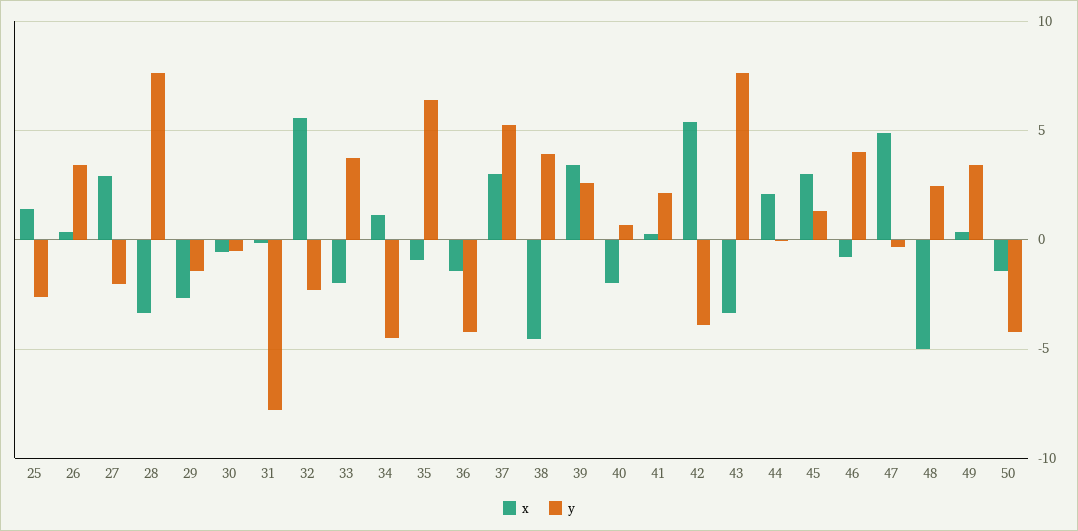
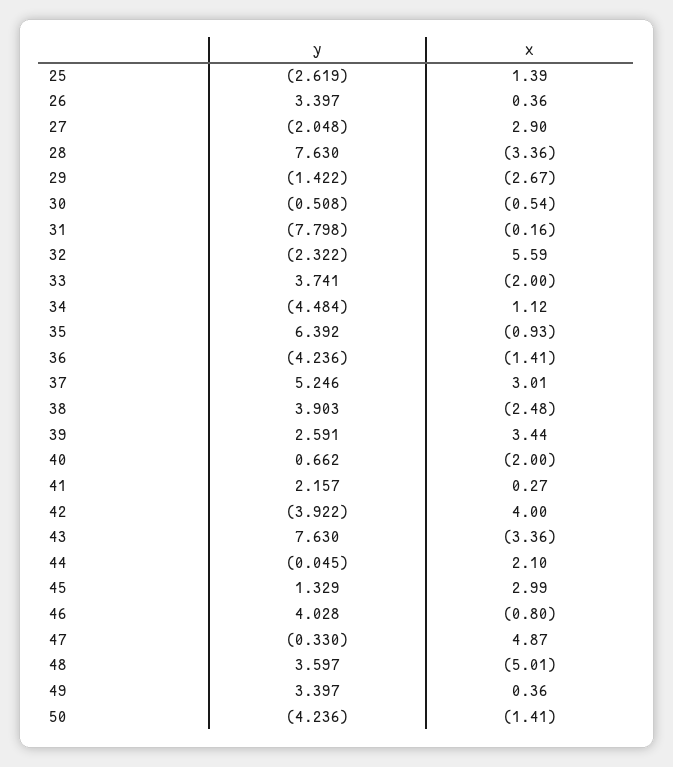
  {
    "x": {
      "25": 1.39,
      "26": 0.36,
      "27": 2.9,
      "28": -3.36,
      "29": -2.67,
      "30": -0.54,
      "31": -0.16,
      "32": 5.59,
      "33": -2,
      "34": 1.12,
      "35": -0.93,
      "36": -1.41,
      "37": 3.01,
-     "38": -4.5,
+     "38": -2.48,
      "39": 3.44,
      "40": -2,
      "41": 0.27,
-     "42": 5.5,
+     "42": 4,
      "43": -3.36,
      "44": 2.1,
      "45": 2.99,
      "46": -0.8,
      "47": 4.87,
      "48": -5.01,
      "49": 0.36,
      "50": -1.41
    },
    "y": {
      "25": -2.619,
      "26": 3.397,
      "27": -2.048,
      "28": 7.63,
      "29": -1.422,
      "30": -0.508,
      "31": -7.798,
      "32": -2.322,
      "33": 3.741,
      "34": -4.484,
      "35": 6.392,
      "36": -4.236,
      "37": 5.246,
      "38": 3.903,
      "39": 2.591,
      "40": 0.662,
      "41": 2.157,
      "42": -3.922,
      "43": 7.63,
      "44": -0.045,
      "45": 1.329,
      "46": 4.028,
      "47": -0.33,
-     "48": 2.5,
+     "48": 3.597,
      "49": 3.397,
      "50": -4.236
    }
  }

